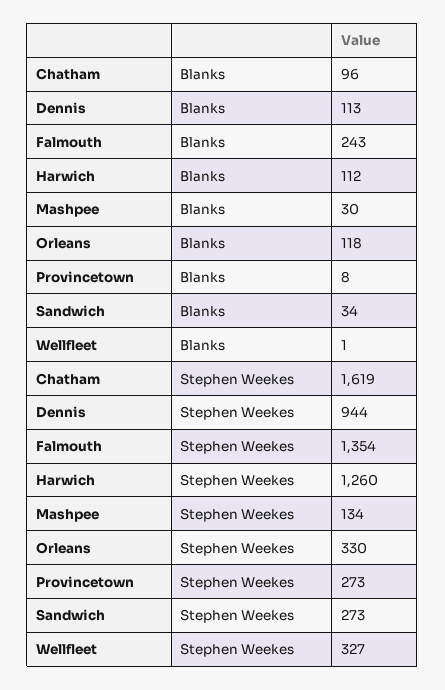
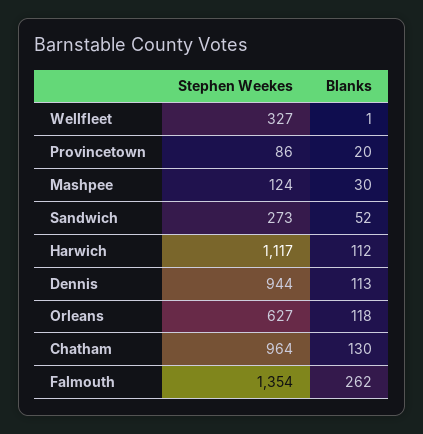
  {
    "Chatham": {
-     "Blanks": 96,
+     "Blanks": 130,
-     "Stephen Weekes": 1619
+     "Stephen Weekes": 964
    },
    "Dennis": {
      "Blanks": 113,
      "Stephen Weekes": 944
    },
    "Falmouth": {
-     "Blanks": 243,
+     "Blanks": 262,
      "Stephen Weekes": 1354
    },
    "Harwich": {
      "Blanks": 112,
-     "Stephen Weekes": 1260
+     "Stephen Weekes": 1117
    },
    "Mashpee": {
      "Blanks": 30,
-     "Stephen Weekes": 134
+     "Stephen Weekes": 124
    },
    "Orleans": {
      "Blanks": 118,
-     "Stephen Weekes": 330
+     "Stephen Weekes": 627
    },
    "Provincetown": {
-     "Blanks": 8,
+     "Blanks": 20,
-     "Stephen Weekes": 273
+     "Stephen Weekes": 86
    },
    "Sandwich": {
-     "Blanks": 34,
+     "Blanks": 52,
      "Stephen Weekes": 273
    },
    "Wellfleet": {
      "Blanks": 1,
      "Stephen Weekes": 327
    }
  }

